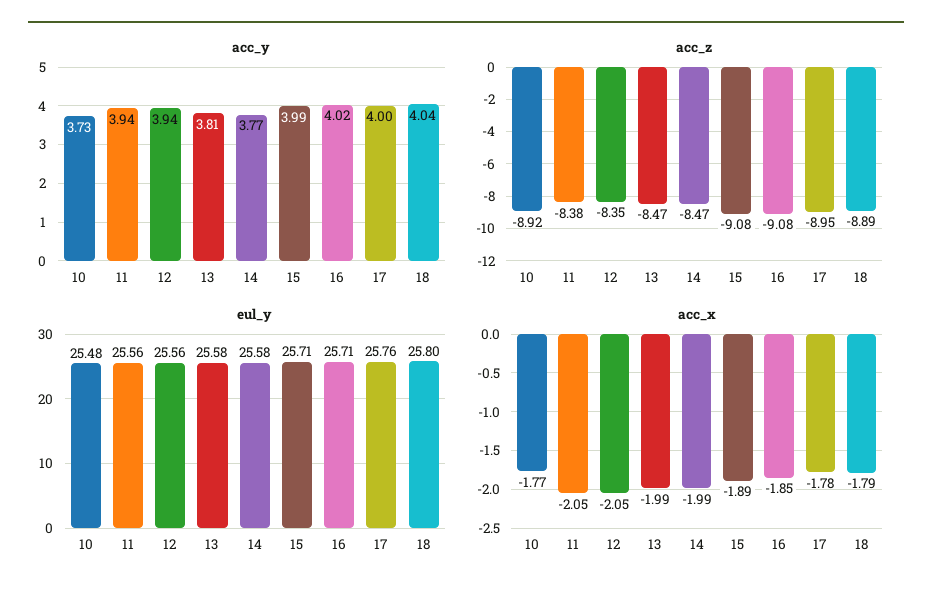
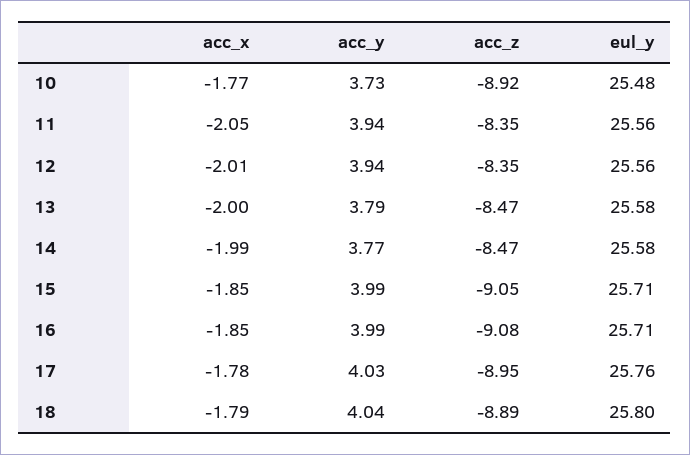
  {
    "acc_y": {
      "10": 3.73,
      "11": 3.94,
      "12": 3.94,
-     "13": 3.81,
+     "13": 3.79,
      "14": 3.77,
      "15": 3.99,
-     "16": 4.02,
+     "16": 3.99,
-     "17": 4,
+     "17": 4.03,
      "18": 4.04
    },
    "acc_z": {
      "10": -8.92,
-     "11": -8.38,
+     "11": -8.35,
      "12": -8.35,
      "13": -8.47,
      "14": -8.47,
-     "15": -9.08,
+     "15": -9.05,
      "16": -9.08,
      "17": -8.95,
      "18": -8.89
    },
    "eul_y": {
      "10": 25.48,
      "11": 25.56,
      "12": 25.56,
      "13": 25.58,
      "14": 25.58,
      "15": 25.71,
      "16": 25.71,
      "17": 25.76,
      "18": 25.8
    },
    "acc_x": {
      "10": -1.77,
      "11": -2.05,
-     "12": -2.05,
+     "12": -2.01,
-     "13": -1.99,
+     "13": -2,
      "14": -1.99,
-     "15": -1.89,
+     "15": -1.85,
      "16": -1.85,
      "17": -1.78,
      "18": -1.79
    }
  }

